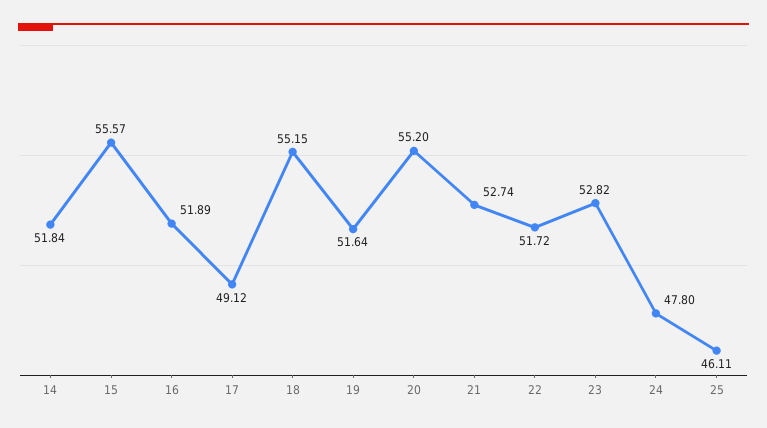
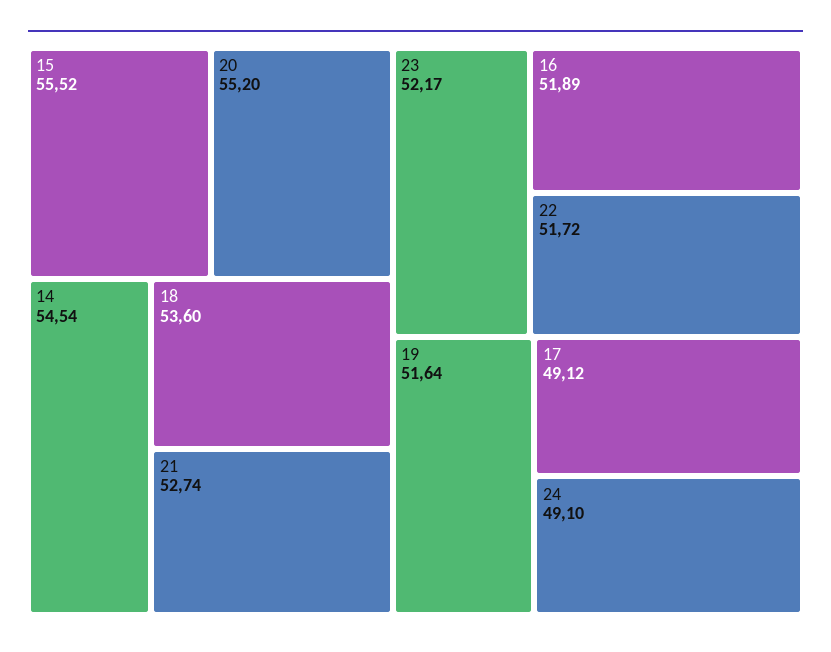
  {
-   "14": 51.84,
+   "14": 54.54,
-   "15": 55.57,
+   "15": 55.52,
    "16": 51.89,
    "17": 49.12,
-   "18": 55.15,
+   "18": 53.6,
    "19": 51.64,
    "20": 55.2,
    "21": 52.74,
    "22": 51.72,
-   "23": 52.82,
+   "23": 52.17,
-   "24": 47.8,
+   "24": 49.1
-   "25": 46.11
  }

